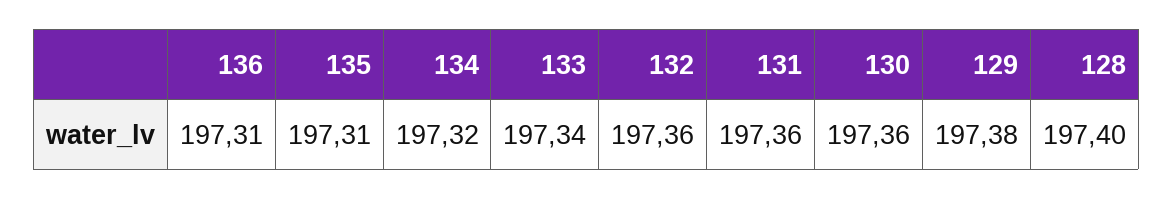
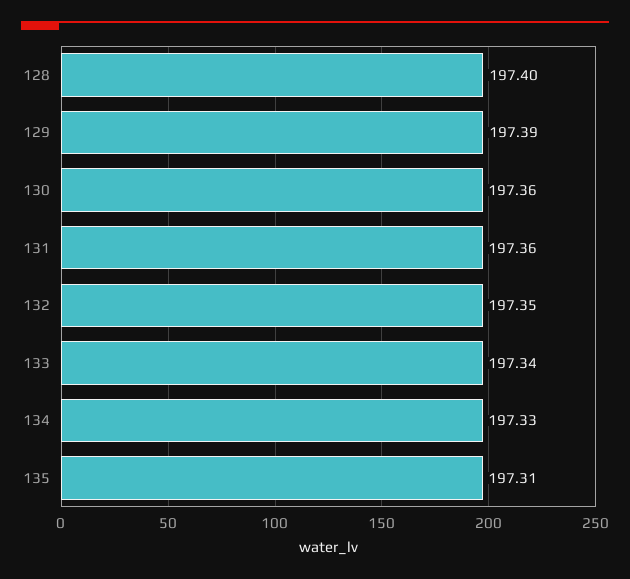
  {
-   "136": 197.31,
    "135": 197.31,
-   "134": 197.32,
+   "134": 197.33,
    "133": 197.34,
-   "132": 197.36,
+   "132": 197.35,
    "131": 197.36,
    "130": 197.36,
-   "129": 197.38,
+   "129": 197.39,
    "128": 197.4
  }

